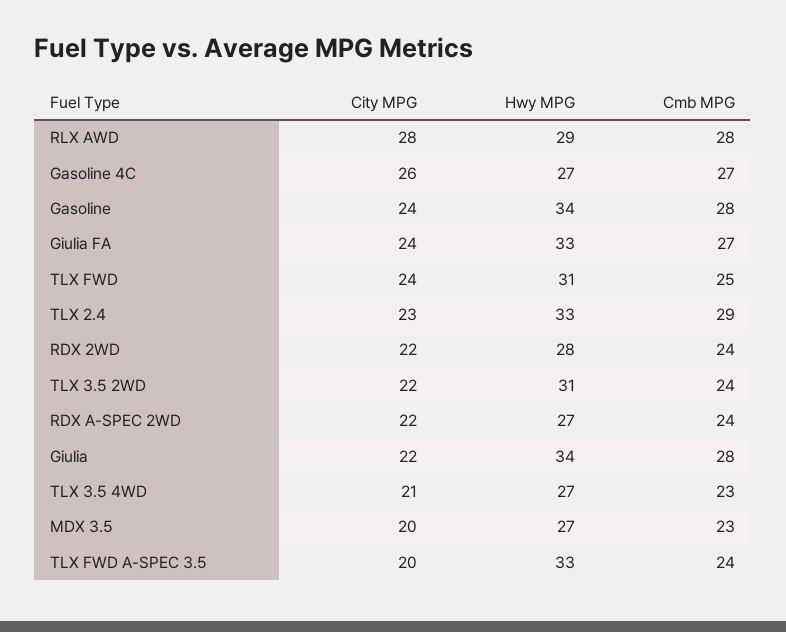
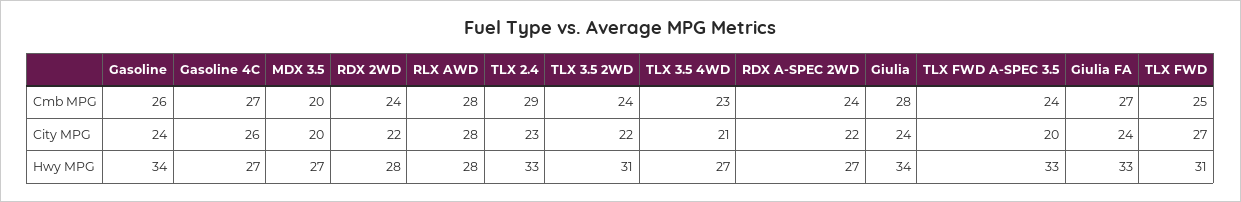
  {
    "City MPG": {
      "RLX AWD": 28,
      "Gasoline 4C": 26,
      "Gasoline": 24,
      "Giulia FA": 24,
-     "TLX FWD": 24,
+     "TLX FWD": 27,
      "TLX 2.4": 23,
      "RDX 2WD": 22,
      "TLX 3.5 2WD": 22,
      "RDX A-SPEC 2WD": 22,
-     "Giulia": 22,
+     "Giulia": 24,
      "TLX 3.5 4WD": 21,
      "MDX 3.5": 20,
      "TLX FWD A-SPEC 3.5": 20
    },
    "Hwy MPG": {
-     "RLX AWD": 29,
+     "RLX AWD": 28,
      "Gasoline 4C": 27,
      "Gasoline": 34,
      "Giulia FA": 33,
      "TLX FWD": 31,
      "TLX 2.4": 33,
      "RDX 2WD": 28,
      "TLX 3.5 2WD": 31,
      "RDX A-SPEC 2WD": 27,
      "Giulia": 34,
      "TLX 3.5 4WD": 27,
      "MDX 3.5": 27,
      "TLX FWD A-SPEC 3.5": 33
    },
    "Cmb MPG": {
      "RLX AWD": 28,
      "Gasoline 4C": 27,
-     "Gasoline": 28,
+     "Gasoline": 26,
      "Giulia FA": 27,
      "TLX FWD": 25,
      "TLX 2.4": 29,
      "RDX 2WD": 24,
      "TLX 3.5 2WD": 24,
      "RDX A-SPEC 2WD": 24,
      "Giulia": 28,
      "TLX 3.5 4WD": 23,
-     "MDX 3.5": 23,
+     "MDX 3.5": 20,
      "TLX FWD A-SPEC 3.5": 24
    }
  }

